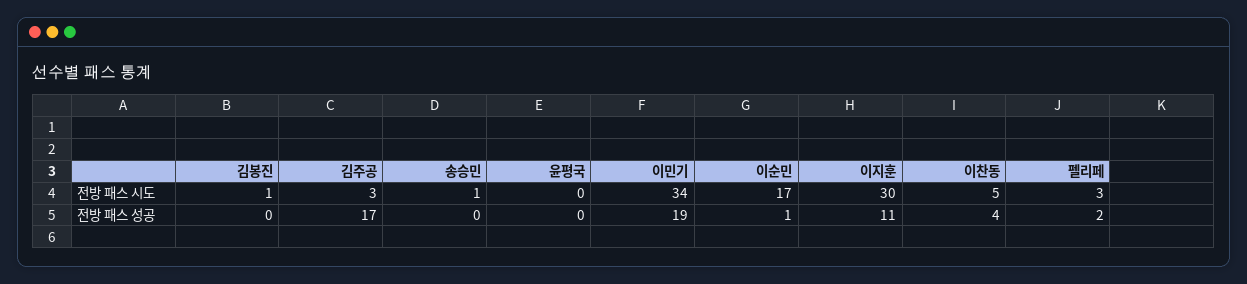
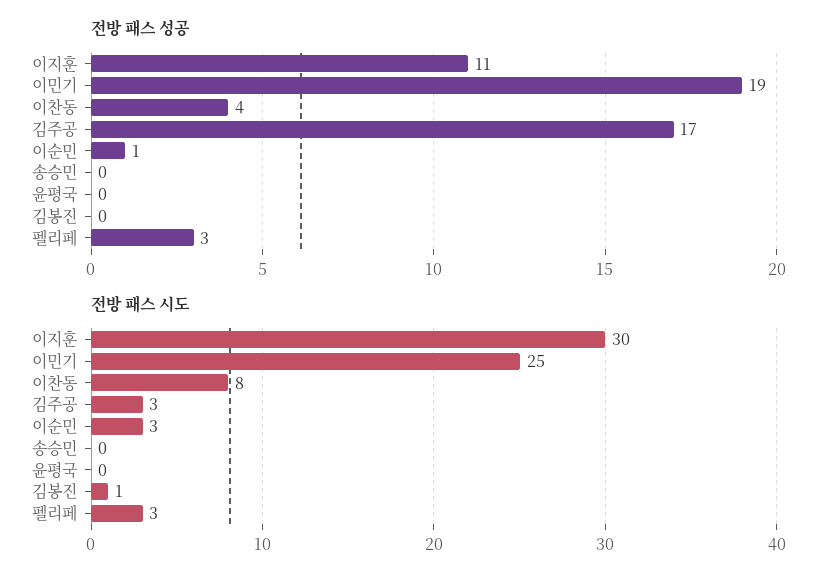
  {
    "전방 패스 시도": {
      "김봉진": 1,
      "김주공": 3,
-     "송승민": 1,
+     "송승민": 0,
      "윤평국": 0,
-     "이민기": 34,
+     "이민기": 25,
-     "이순민": 17,
+     "이순민": 3,
      "이지훈": 30,
-     "이찬동": 5,
+     "이찬동": 8,
      "펠리페": 3
    },
    "전방 패스 성공": {
      "김봉진": 0,
      "김주공": 17,
      "송승민": 0,
      "윤평국": 0,
      "이민기": 19,
      "이순민": 1,
      "이지훈": 11,
      "이찬동": 4,
-     "펠리페": 2
+     "펠리페": 3
    }
  }

